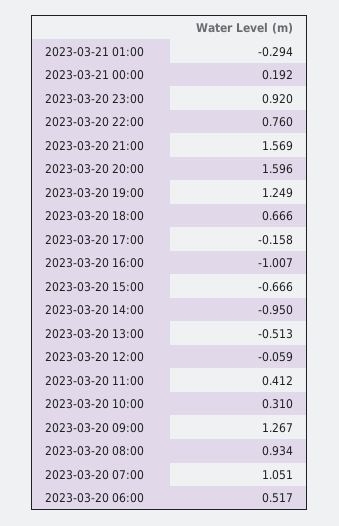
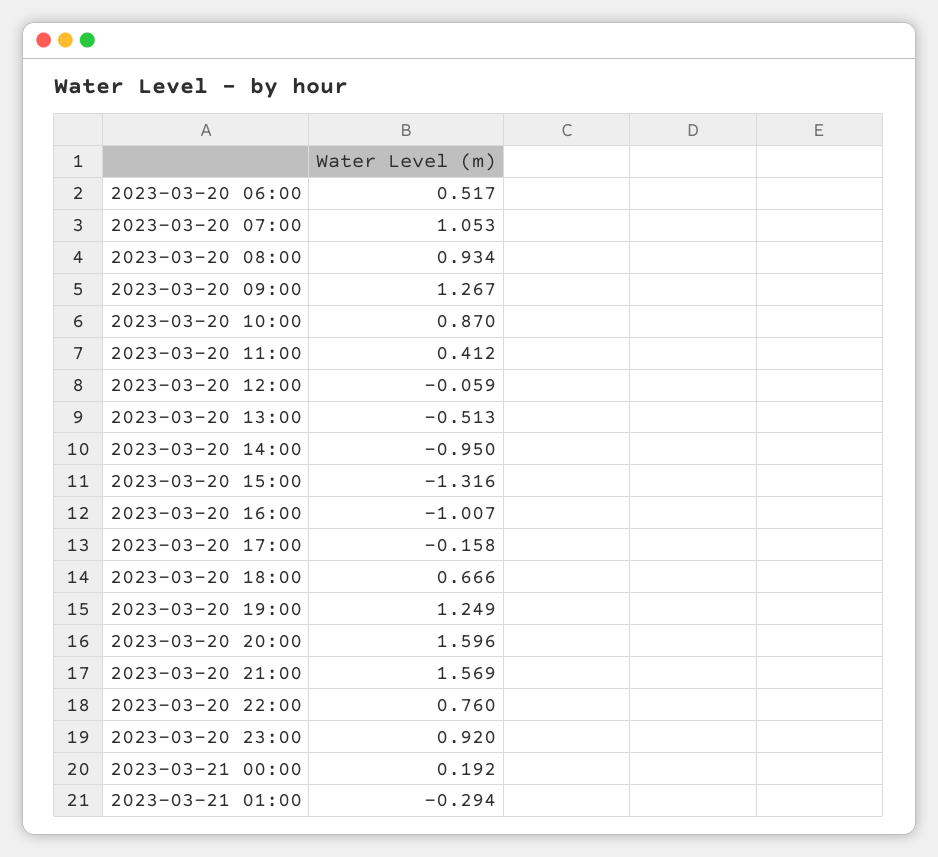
  {
    "2023-03-21 01:00": -0.294,
    "2023-03-21 00:00": 0.192,
    "2023-03-20 23:00": 0.92,
    "2023-03-20 22:00": 0.76,
    "2023-03-20 21:00": 1.569,
    "2023-03-20 20:00": 1.596,
    "2023-03-20 19:00": 1.249,
    "2023-03-20 18:00": 0.666,
    "2023-03-20 17:00": -0.158,
    "2023-03-20 16:00": -1.007,
-   "2023-03-20 15:00": -0.666,
+   "2023-03-20 15:00": -1.316,
    "2023-03-20 14:00": -0.95,
    "2023-03-20 13:00": -0.513,
    "2023-03-20 12:00": -0.059,
    "2023-03-20 11:00": 0.412,
-   "2023-03-20 10:00": 0.31,
+   "2023-03-20 10:00": 0.87,
    "2023-03-20 09:00": 1.267,
    "2023-03-20 08:00": 0.934,
-   "2023-03-20 07:00": 1.051,
+   "2023-03-20 07:00": 1.053,
    "2023-03-20 06:00": 0.517
  }

